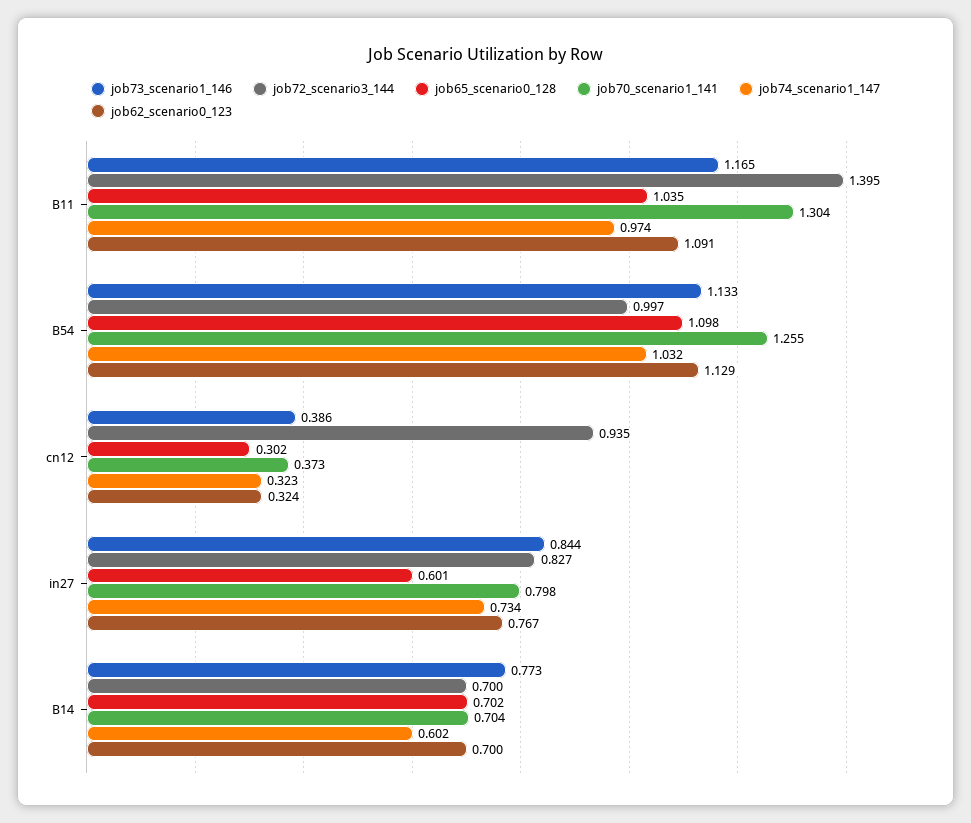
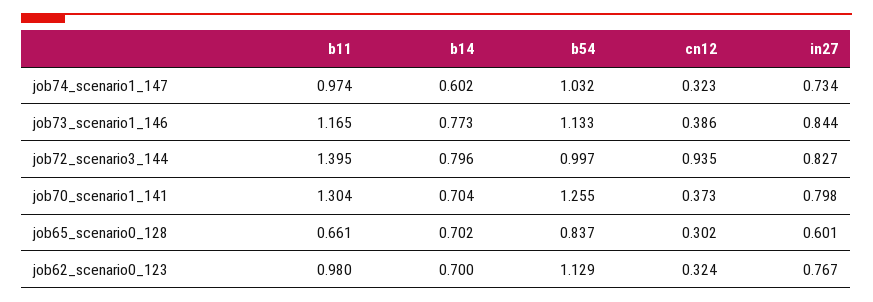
  {
    "job73_scenario1_146": {
      "B11": 1.165,
      "B54": 1.133,
      "cn12": 0.386,
      "in27": 0.844,
      "B14": 0.773
    },
    "job72_scenario3_144": {
      "B11": 1.395,
      "B54": 0.997,
      "cn12": 0.935,
      "in27": 0.827,
-     "B14": 0.7
+     "B14": 0.796
    },
    "job65_scenario0_128": {
-     "B11": 1.035,
+     "B11": 0.661,
-     "B54": 1.098,
+     "B54": 0.837,
      "cn12": 0.302,
      "in27": 0.601,
      "B14": 0.702
    },
    "job70_scenario1_141": {
      "B11": 1.304,
      "B54": 1.255,
      "cn12": 0.373,
      "in27": 0.798,
      "B14": 0.704
    },
    "job74_scenario1_147": {
      "B11": 0.974,
      "B54": 1.032,
      "cn12": 0.323,
      "in27": 0.734,
      "B14": 0.602
    },
    "job62_scenario0_123": {
-     "B11": 1.091,
+     "B11": 0.98,
      "B54": 1.129,
      "cn12": 0.324,
      "in27": 0.767,
      "B14": 0.7
    }
  }

